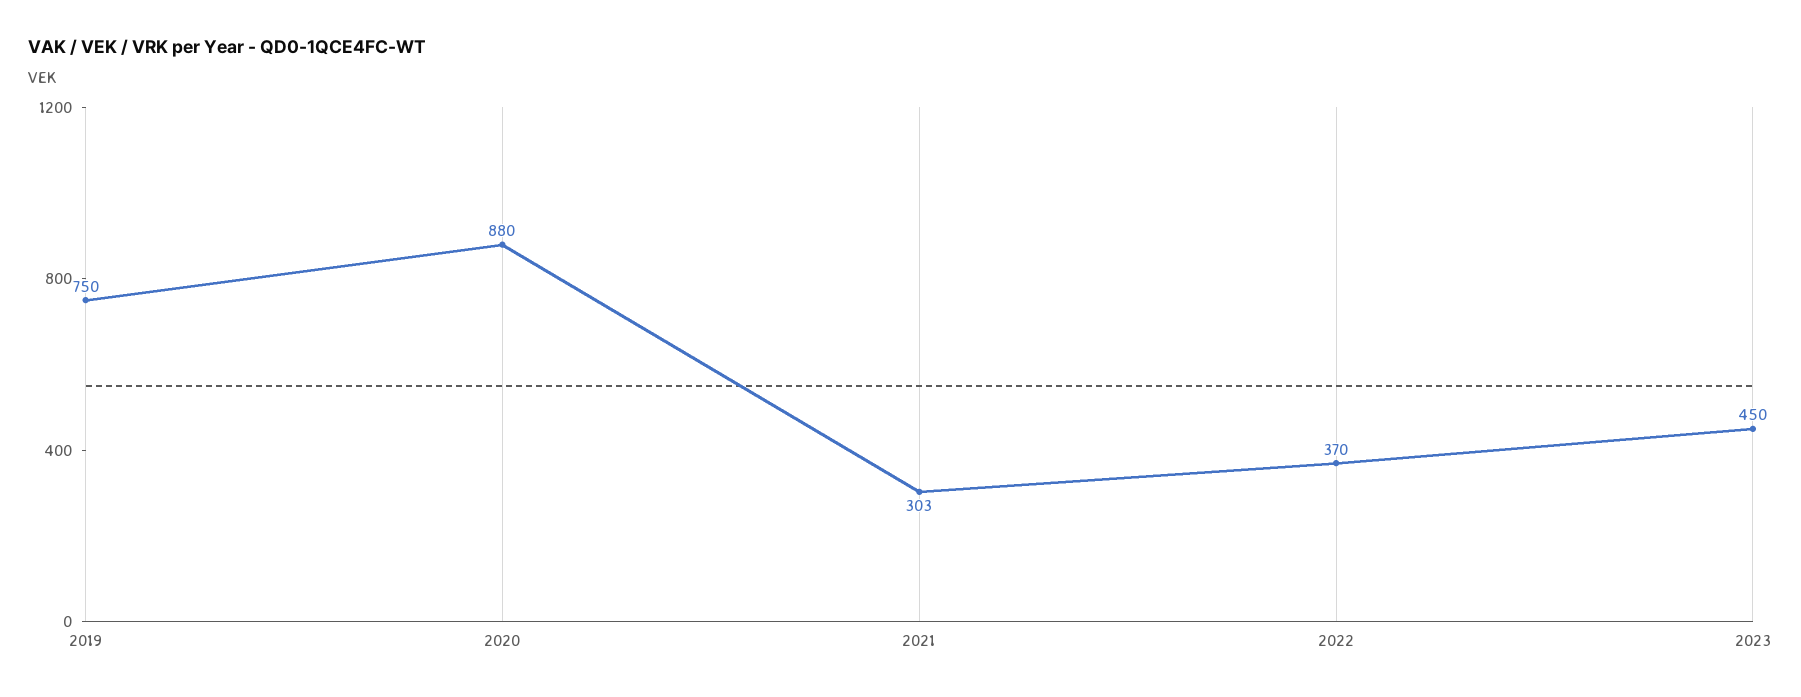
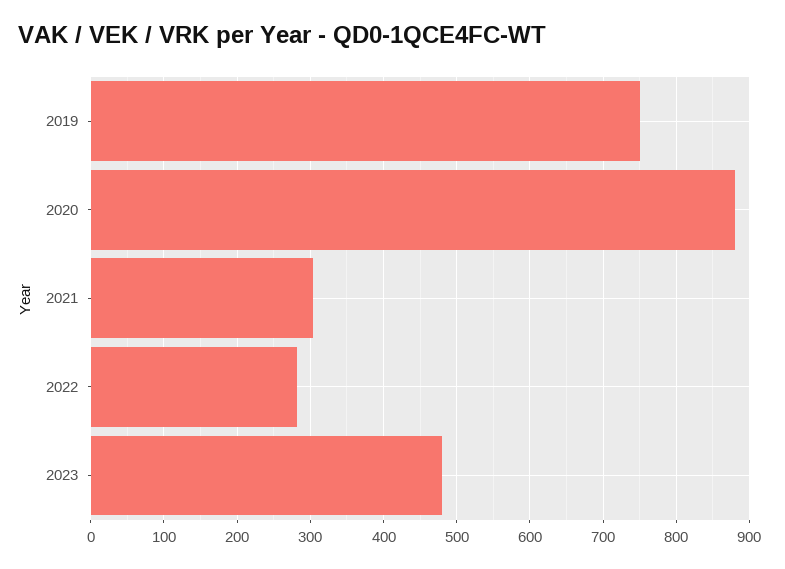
  {
    "2019": 750,
    "2020": 880,
    "2021": 303,
-   "2022": 370,
+   "2022": 280,
-   "2023": 450
+   "2023": 480
  }

